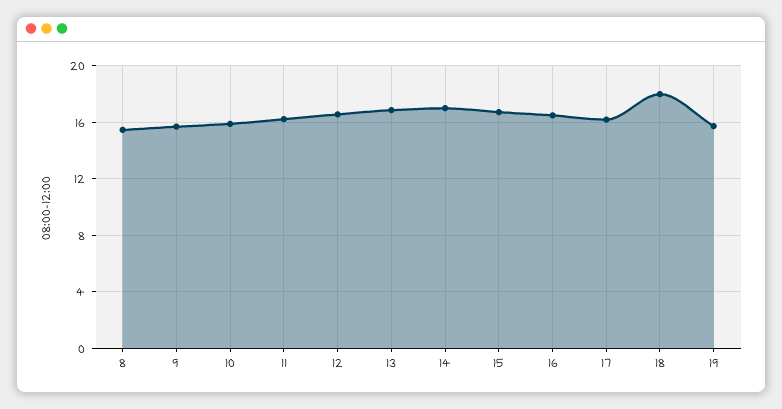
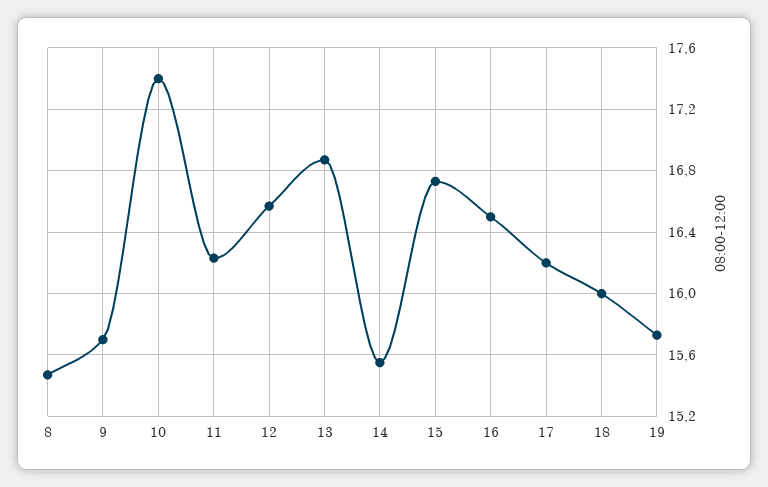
  {
    "8": 15.45,
    "9": 15.7,
-   "10": 16,
+   "10": 17.4,
    "11": 16.25,
    "12": 16.55,
    "13": 16.85,
-   "14": 17,
+   "14": 15.55,
    "15": 16.75,
    "16": 16.5,
    "17": 16.2,
-   "18": 18,
+   "18": 16,
    "19": 15.75
  }

